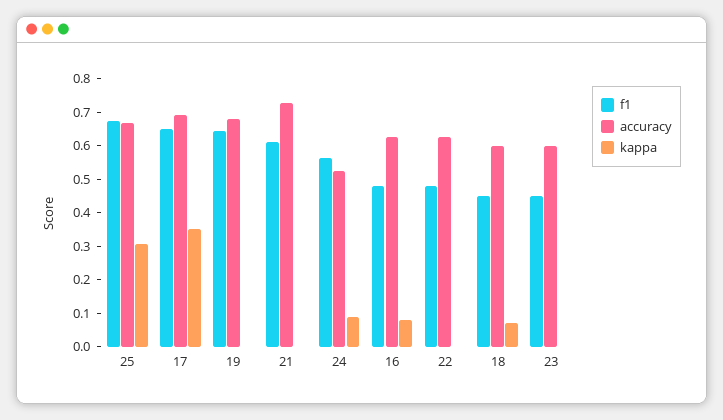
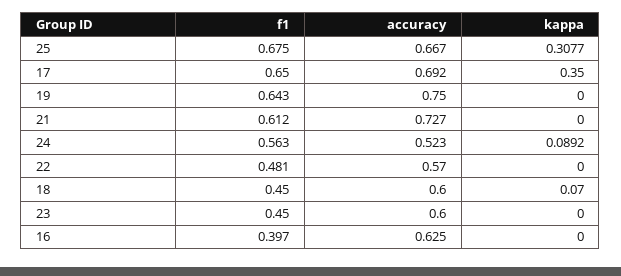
  {
    "f1": {
      "25": 0.675,
      "17": 0.65,
      "19": 0.643,
      "21": 0.612,
      "24": 0.563,
-     "16": 0.475,
+     "16": 0.397,
      "22": 0.481,
      "18": 0.45,
      "23": 0.45
    },
    "accuracy": {
      "25": 0.667,
      "17": 0.692,
-     "19": 0.675,
+     "19": 0.75,
      "21": 0.727,
      "24": 0.523,
      "16": 0.625,
-     "22": 0.625,
+     "22": 0.57,
      "18": 0.6,
      "23": 0.6
    },
    "kappa": {
      "25": 0.3077,
      "17": 0.35,
      "19": 0,
      "21": 0,
      "24": 0.0892,
-     "16": 0.075,
+     "16": 0,
      "22": 0,
      "18": 0.07,
      "23": 0
    }
  }

